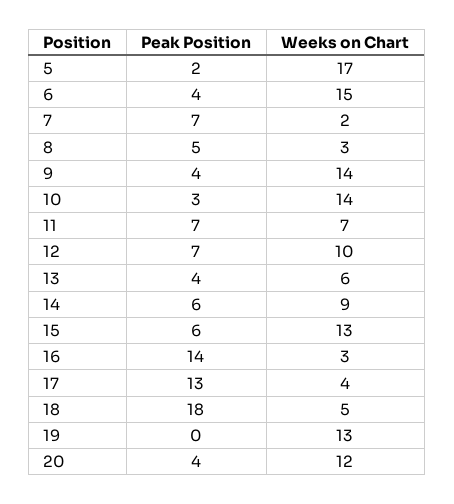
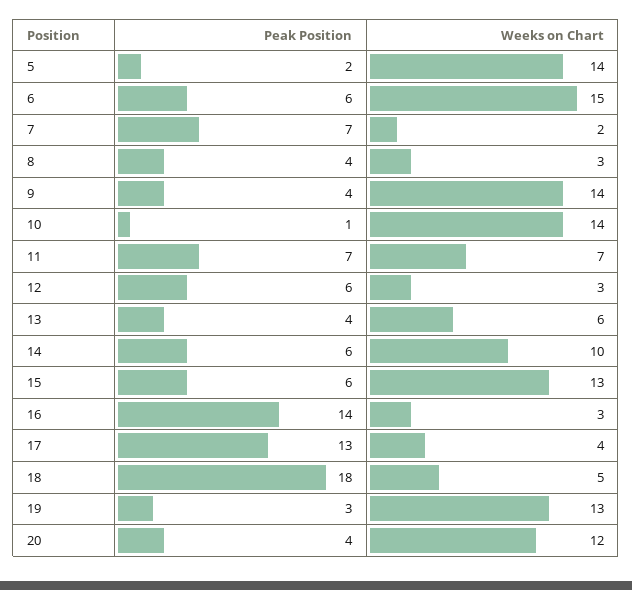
  {
    "Peak Position": {
      "5": 2,
-     "6": 4,
+     "6": 6,
      "7": 7,
-     "8": 5,
+     "8": 4,
      "9": 4,
-     "10": 3,
+     "10": 1,
      "11": 7,
-     "12": 7,
+     "12": 6,
      "13": 4,
      "14": 6,
      "15": 6,
      "16": 14,
      "17": 13,
      "18": 18,
-     "19": 0,
+     "19": 3,
      "20": 4
    },
    "Weeks on Chart": {
-     "5": 17,
+     "5": 14,
      "6": 15,
      "7": 2,
      "8": 3,
      "9": 14,
      "10": 14,
      "11": 7,
-     "12": 10,
+     "12": 3,
      "13": 6,
-     "14": 9,
+     "14": 10,
      "15": 13,
      "16": 3,
      "17": 4,
      "18": 5,
      "19": 13,
      "20": 12
    }
  }

